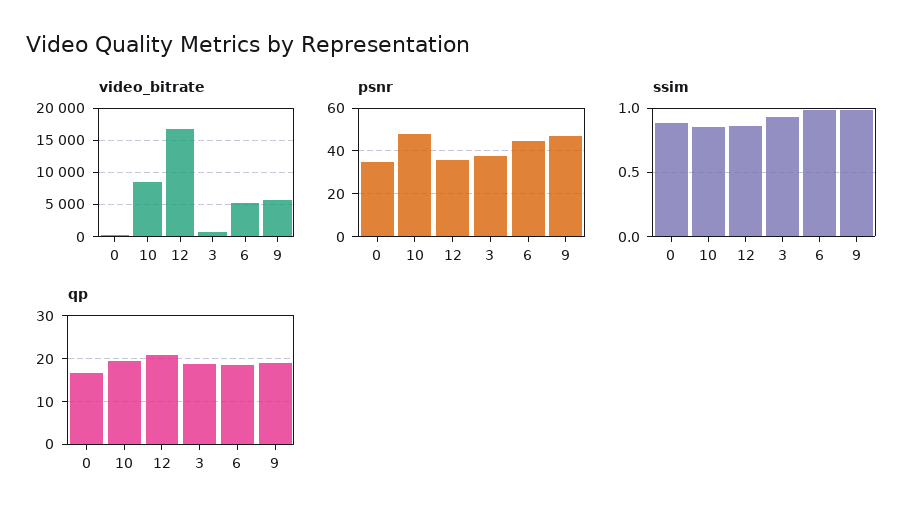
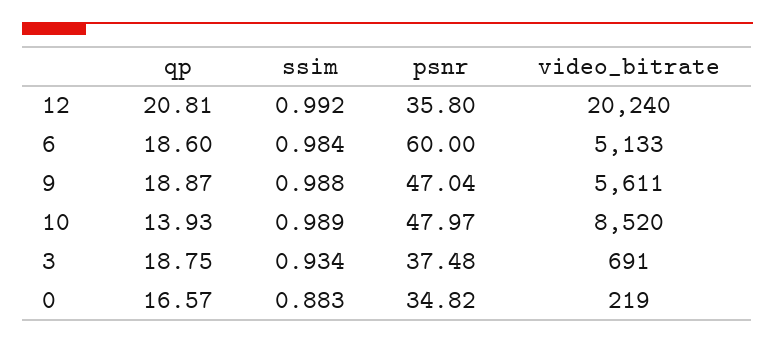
  {
    "video_bitrate": {
      "0": 219,
      "10": 8520,
-     "12": 17000,
+     "12": 20240,
      "3": 691,
      "6": 5133,
      "9": 5611
    },
    "psnr": {
      "0": 34.82,
      "10": 47.97,
      "12": 35.8,
      "3": 37.48,
-     "6": 45,
+     "6": 60,
      "9": 47.04
    },
    "ssim": {
      "0": 0.883,
-     "10": 0.85,
+     "10": 0.989,
-     "12": 0.85,
+     "12": 0.992,
      "3": 0.934,
      "6": 0.984,
      "9": 0.988
    },
    "qp": {
      "0": 16.57,
-     "10": 20,
+     "10": 13.93,
      "12": 20.81,
      "3": 18.75,
      "6": 18.6,
      "9": 18.87
    }
  }

